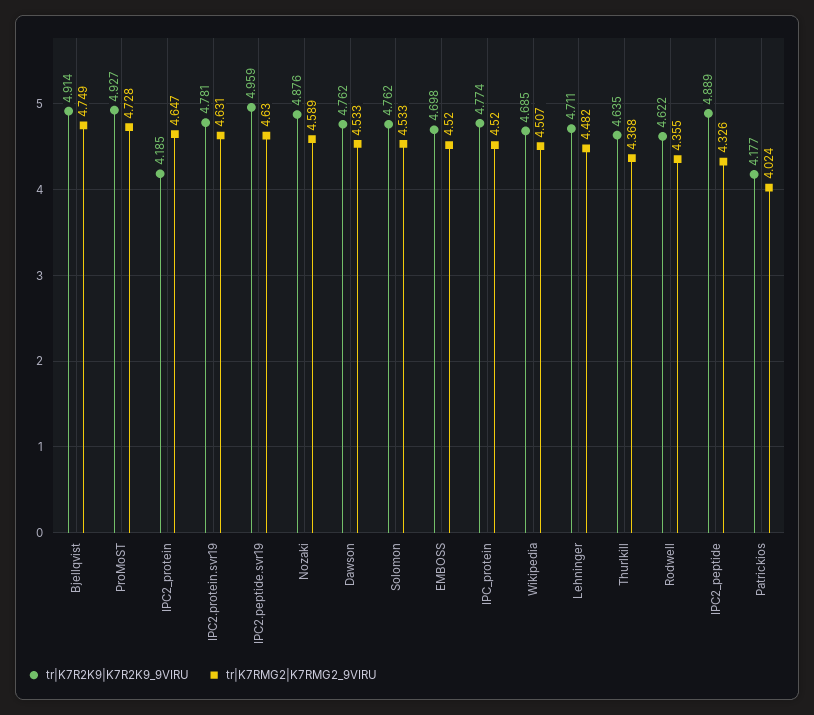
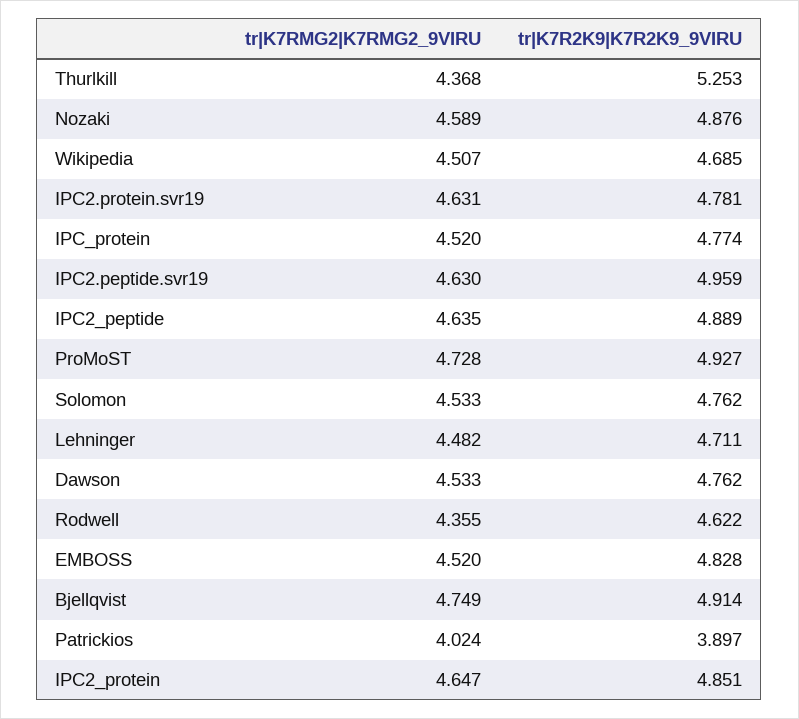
  {
    "tr|K7R2K9|K7R2K9_9VIRU": {
      "Bjellqvist": 4.914,
      "ProMoST": 4.927,
-     "IPC2_protein": 4.185,
+     "IPC2_protein": 4.851,
      "IPC2.protein.svr19": 4.781,
      "IPC2.peptide.svr19": 4.959,
      "Nozaki": 4.876,
      "Dawson": 4.762,
      "Solomon": 4.762,
-     "EMBOSS": 4.698,
+     "EMBOSS": 4.828,
      "IPC_protein": 4.774,
      "Wikipedia": 4.685,
      "Lehninger": 4.711,
-     "Thurlkill": 4.635,
+     "Thurlkill": 5.253,
      "Rodwell": 4.622,
      "IPC2_peptide": 4.889,
-     "Patrickios": 4.177
+     "Patrickios": 3.897
    },
    "tr|K7RMG2|K7RMG2_9VIRU": {
      "Bjellqvist": 4.749,
      "ProMoST": 4.728,
      "IPC2_protein": 4.647,
      "IPC2.protein.svr19": 4.631,
      "IPC2.peptide.svr19": 4.63,
      "Nozaki": 4.589,
      "Dawson": 4.533,
      "Solomon": 4.533,
      "EMBOSS": 4.52,
      "IPC_protein": 4.52,
      "Wikipedia": 4.507,
      "Lehninger": 4.482,
      "Thurlkill": 4.368,
      "Rodwell": 4.355,
-     "IPC2_peptide": 4.326,
+     "IPC2_peptide": 4.635,
      "Patrickios": 4.024
    }
  }

